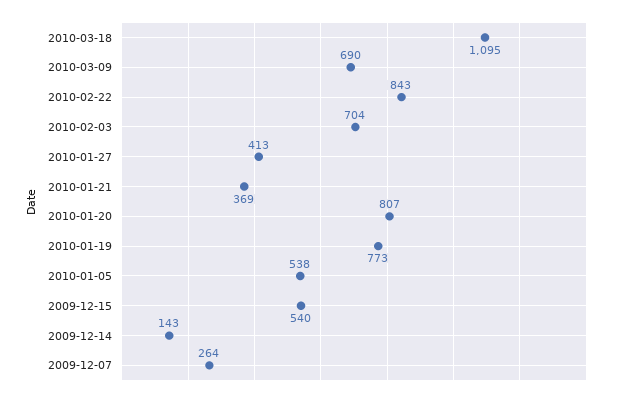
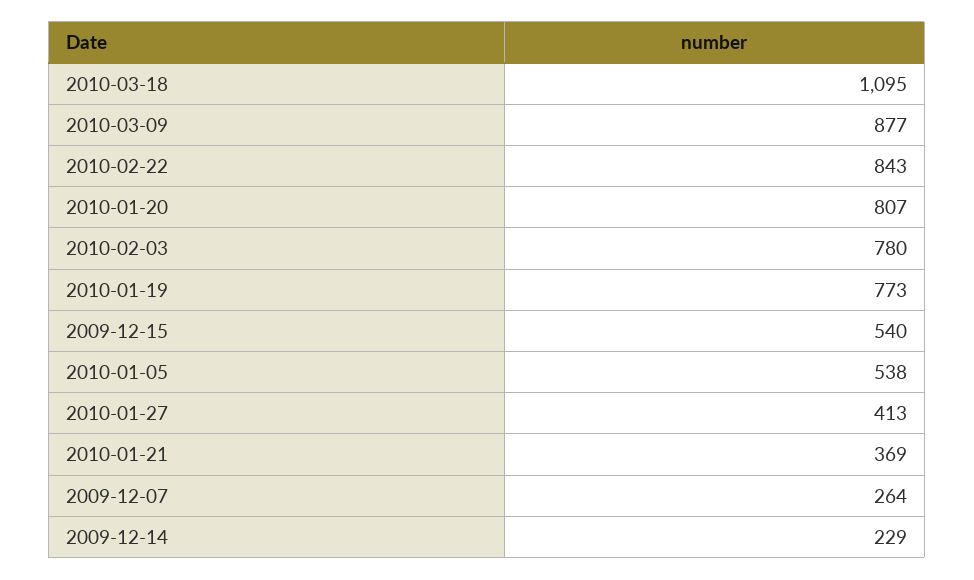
  {
    "2010-03-18": 1095,
-   "2010-03-09": 690,
+   "2010-03-09": 877,
    "2010-02-22": 843,
-   "2010-02-03": 704,
+   "2010-02-03": 780,
    "2010-01-27": 413,
    "2010-01-21": 369,
    "2010-01-20": 807,
    "2010-01-19": 773,
    "2010-01-05": 538,
    "2009-12-15": 540,
-   "2009-12-14": 143,
+   "2009-12-14": 229,
    "2009-12-07": 264
  }

